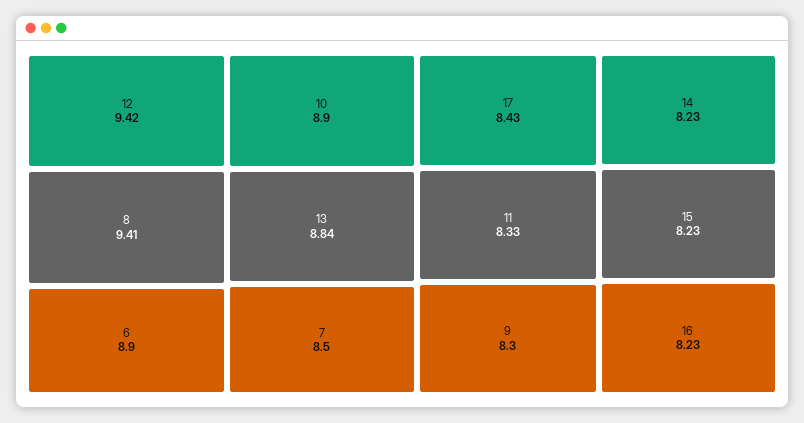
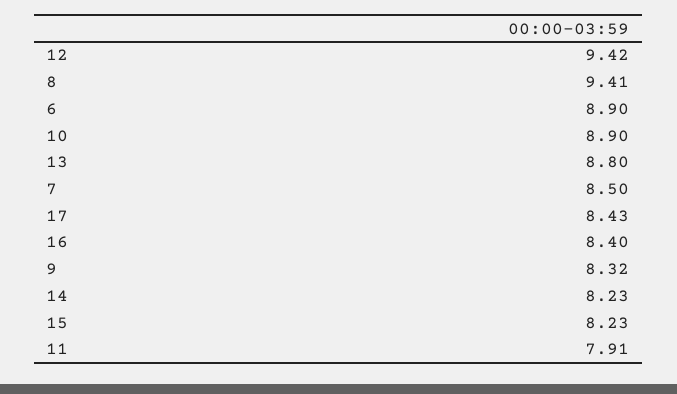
  {
    "12": 9.42,
    "8": 9.41,
    "6": 8.9,
    "10": 8.9,
-   "13": 8.84,
+   "13": 8.8,
    "7": 8.5,
    "17": 8.43,
-   "11": 8.33,
+   "11": 7.91,
-   "9": 8.3,
+   "9": 8.32,
    "14": 8.23,
    "15": 8.23,
-   "16": 8.23
+   "16": 8.4
  }

